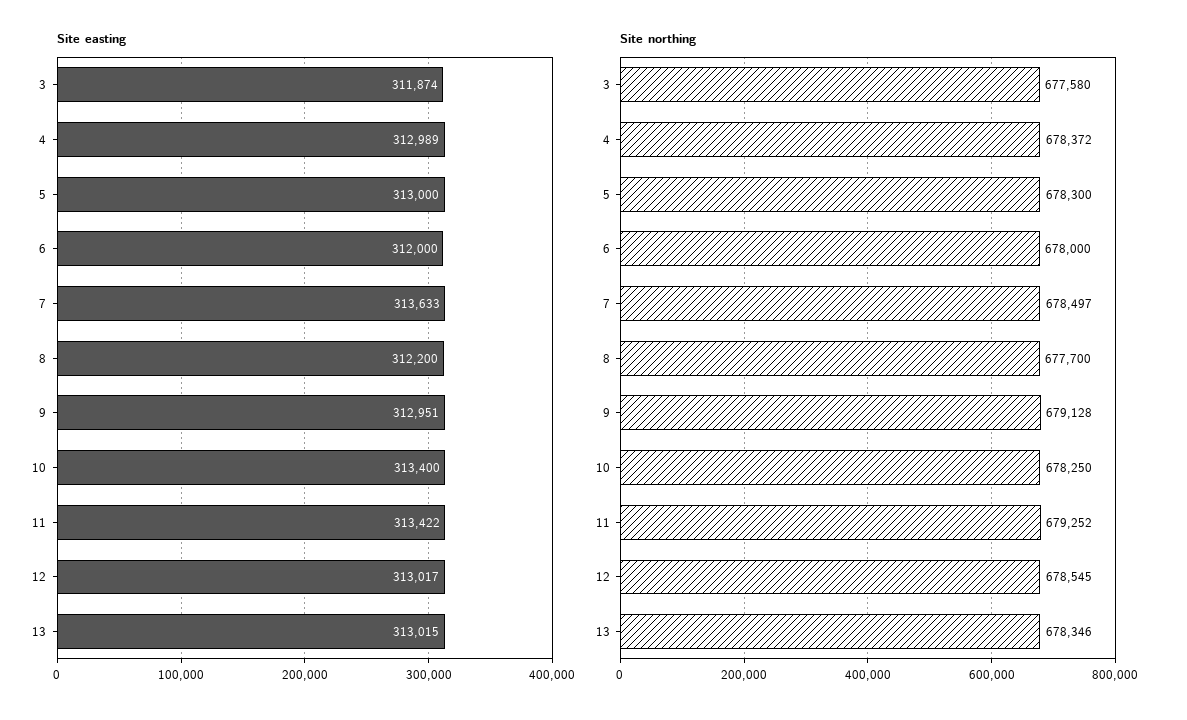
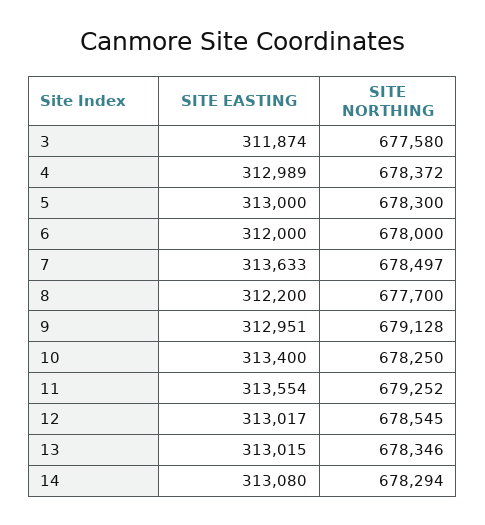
  {
    "Site easting": {
      "3": 311874,
      "4": 312989,
      "5": 313000,
      "6": 312000,
      "7": 313633,
      "8": 312200,
      "9": 312951,
      "10": 313400,
-     "11": 313422,
+     "11": 313554,
      "12": 313017,
-     "13": 313015
+     "13": 313015,
+     "14": 313080
    },
    "Site northing": {
      "3": 677580,
      "4": 678372,
      "5": 678300,
      "6": 678000,
      "7": 678497,
      "8": 677700,
      "9": 679128,
      "10": 678250,
      "11": 679252,
      "12": 678545,
-     "13": 678346
+     "13": 678346,
+     "14": 678294
    }
  }

